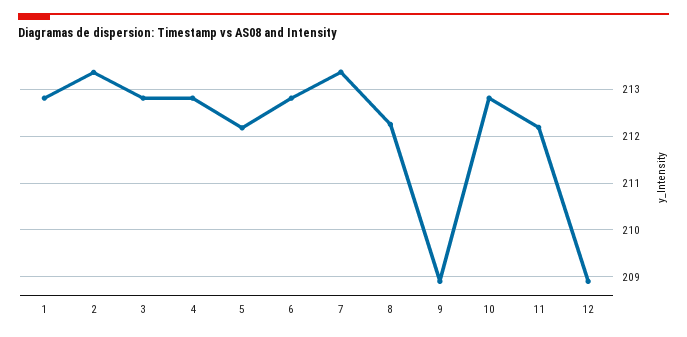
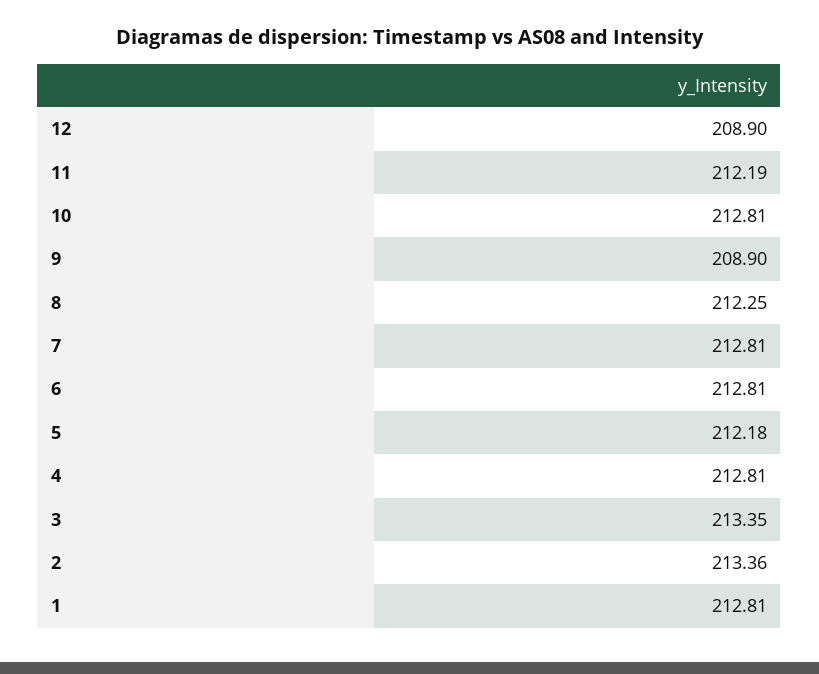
  {
    "1": 212.81,
    "2": 213.36,
-   "3": 212.8,
+   "3": 213.35,
    "4": 212.81,
    "5": 212.18,
    "6": 212.81,
-   "7": 213.4,
+   "7": 212.81,
    "8": 212.25,
    "9": 208.9,
    "10": 212.81,
    "11": 212.19,
    "12": 208.9
  }

